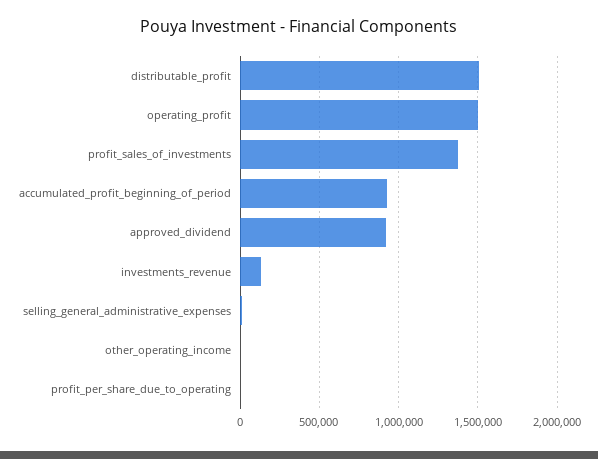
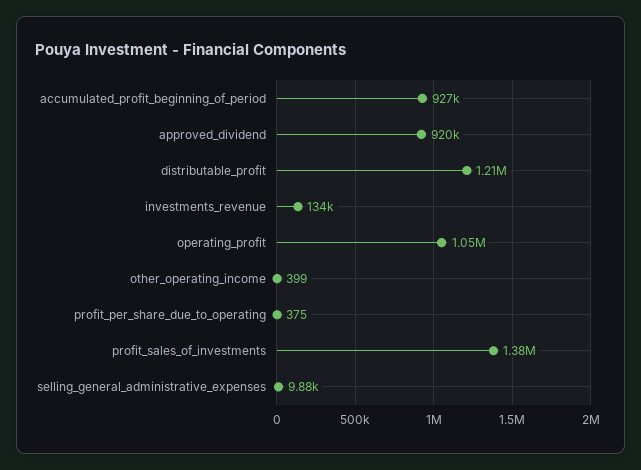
  {
-   "distributable_profit": 1500000,
+   "distributable_profit": 1210000,
-   "operating_profit": 1500000,
+   "operating_profit": 1050000,
    "profit_sales_of_investments": 1380000,
    "accumulated_profit_beginning_of_period": 927000,
    "approved_dividend": 920000,
    "investments_revenue": 134000,
    "selling_general_administrative_expenses": 9880,
    "other_operating_income": 399,
    "profit_per_share_due_to_operating": 375
  }

